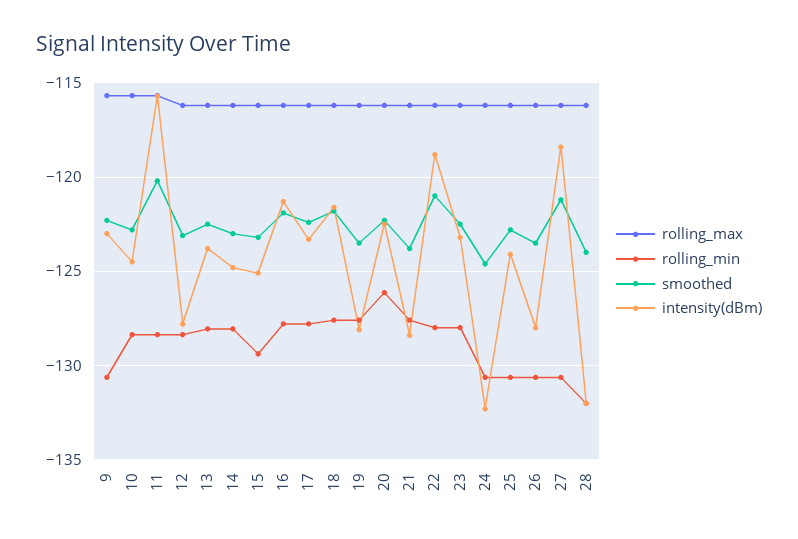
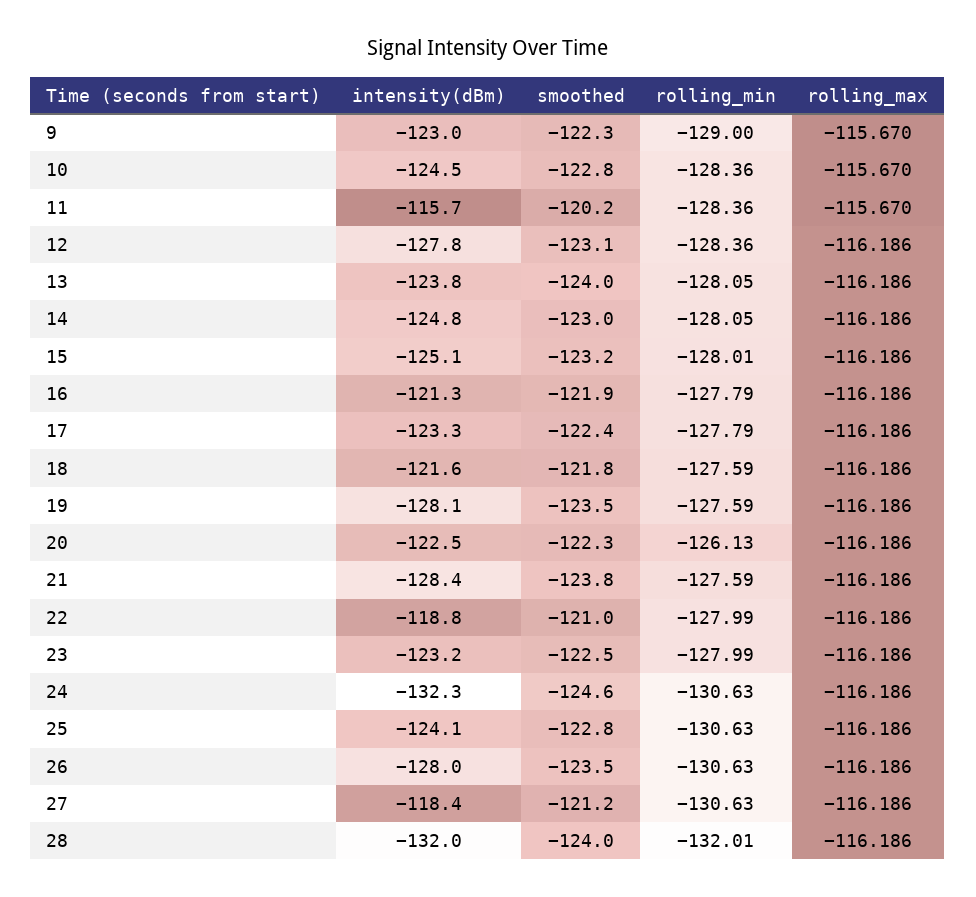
  {
    "rolling_max": {
      "9": -115.67,
      "10": -115.67,
      "11": -115.67,
      "12": -116.186,
      "13": -116.186,
      "14": -116.186,
      "15": -116.186,
      "16": -116.186,
      "17": -116.186,
      "18": -116.186,
      "19": -116.186,
      "20": -116.186,
      "21": -116.186,
      "22": -116.186,
      "23": -116.186,
      "24": -116.186,
      "25": -116.186,
      "26": -116.186,
      "27": -116.186,
      "28": -116.186
    },
    "rolling_min": {
-     "9": -130.5,
+     "9": -129,
      "10": -128.36,
      "11": -128.36,
      "12": -128.36,
      "13": -128.05,
      "14": -128.05,
-     "15": -129.5,
+     "15": -128.01,
      "16": -127.79,
      "17": -127.79,
      "18": -127.59,
      "19": -127.59,
      "20": -126.13,
      "21": -127.59,
      "22": -127.99,
      "23": -127.99,
      "24": -130.63,
      "25": -130.63,
      "26": -130.63,
      "27": -130.63,
      "28": -132.01
    },
    "smoothed": {
      "9": -122.3,
      "10": -122.8,
      "11": -120.2,
      "12": -123.1,
-     "13": -122.5,
+     "13": -124,
      "14": -123,
      "15": -123.2,
      "16": -121.9,
      "17": -122.4,
      "18": -121.8,
      "19": -123.5,
      "20": -122.3,
      "21": -123.8,
      "22": -121,
      "23": -122.5,
      "24": -124.6,
      "25": -122.8,
      "26": -123.5,
      "27": -121.2,
      "28": -124
    },
    "intensity(dBm)": {
      "9": -123,
      "10": -124.5,
      "11": -115.7,
      "12": -127.8,
      "13": -123.8,
      "14": -124.8,
      "15": -125.1,
      "16": -121.3,
      "17": -123.3,
      "18": -121.6,
      "19": -128.1,
      "20": -122.5,
      "21": -128.4,
      "22": -118.8,
      "23": -123.2,
      "24": -132.3,
      "25": -124.1,
      "26": -128,
      "27": -118.4,
      "28": -132
    }
  }

